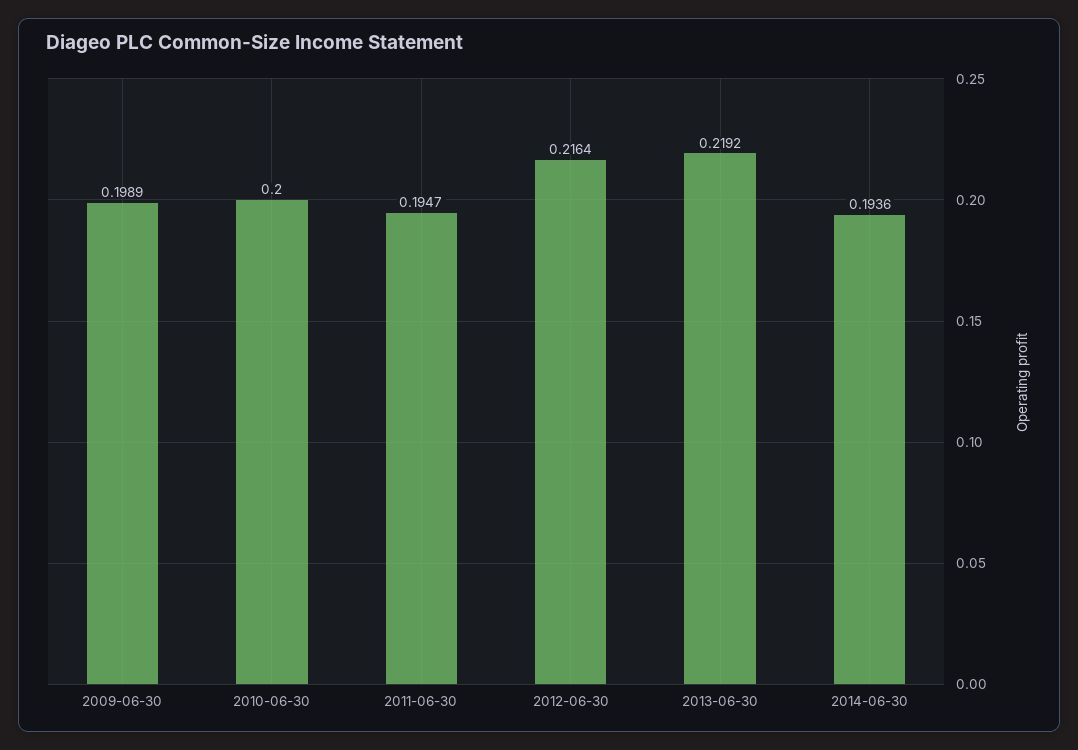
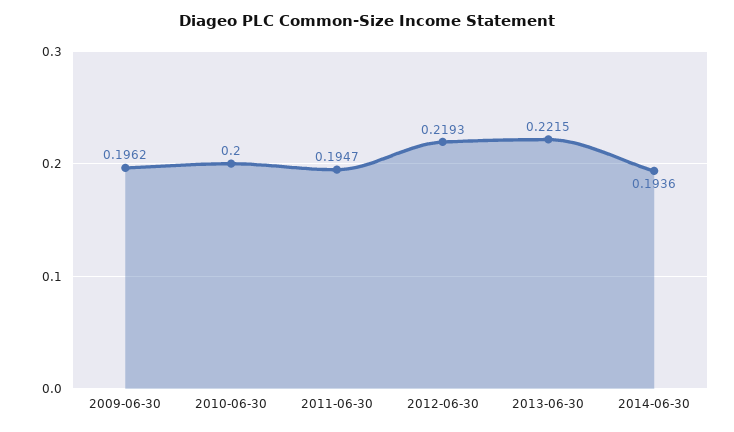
  {
-   "2009-06-30": 0.1989,
+   "2009-06-30": 0.1962,
    "2010-06-30": 0.2,
    "2011-06-30": 0.1947,
-   "2012-06-30": 0.2164,
+   "2012-06-30": 0.2193,
-   "2013-06-30": 0.2192,
+   "2013-06-30": 0.2215,
    "2014-06-30": 0.1936
  }

